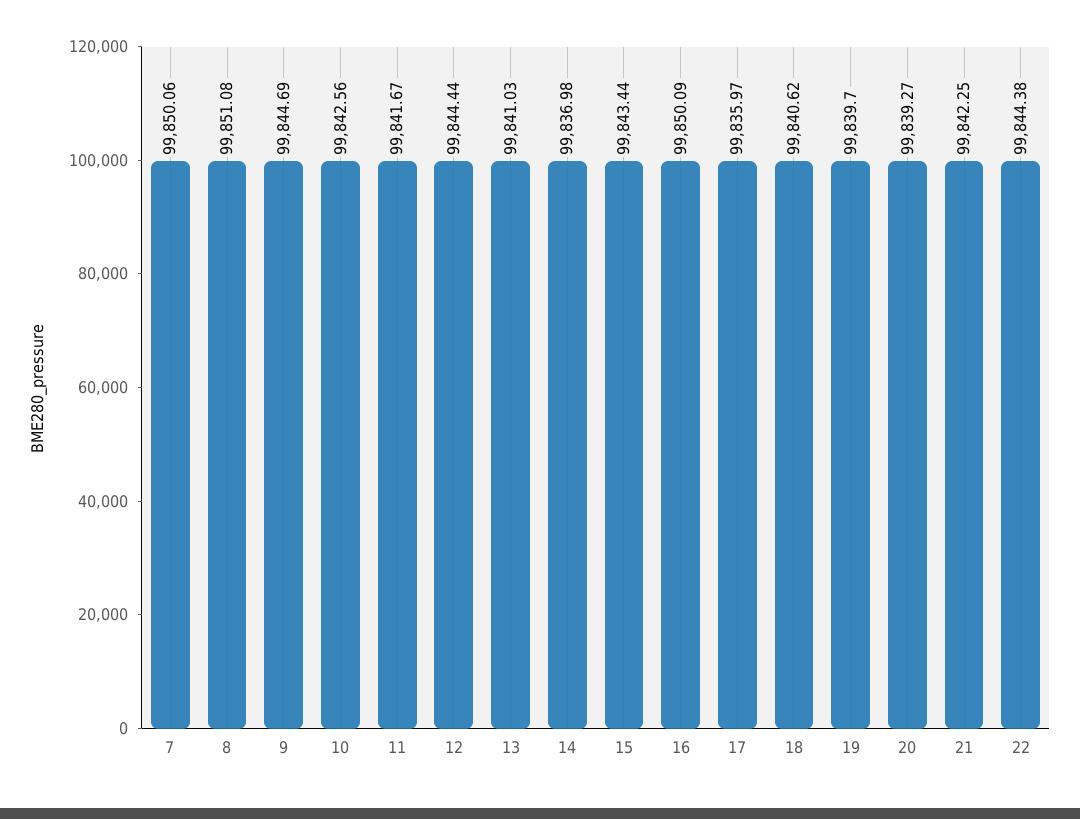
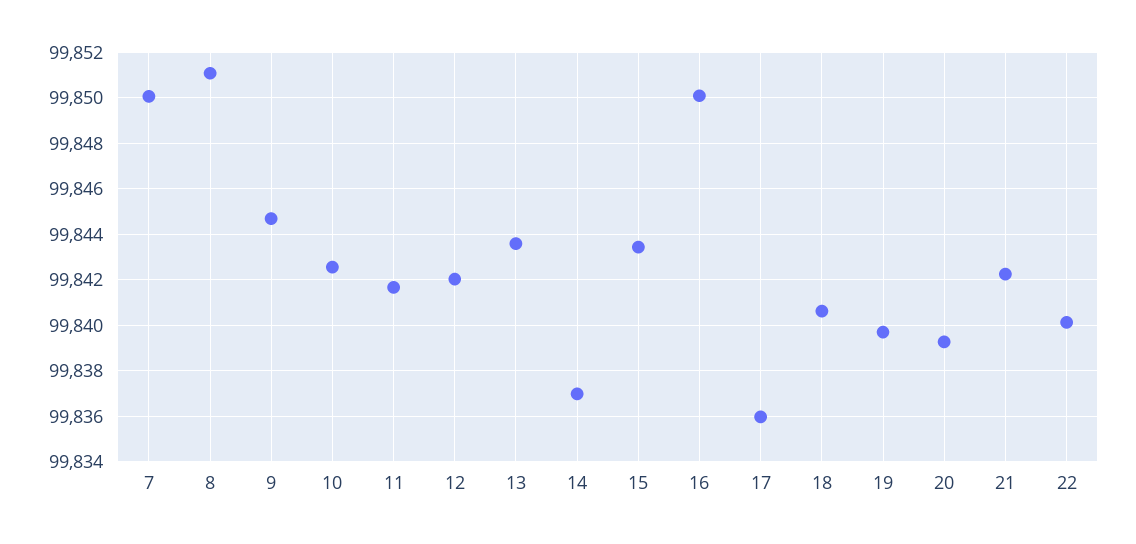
  {
    "7": 99850.06,
    "8": 99851.08,
    "9": 99844.69,
    "10": 99842.56,
    "11": 99841.67,
-   "12": 99844.44,
+   "12": 99842,
-   "13": 99841.03,
+   "13": 99843.5,
    "14": 99836.98,
    "15": 99843.44,
    "16": 99850.09,
    "17": 99835.97,
    "18": 99840.62,
    "19": 99839.7,
    "20": 99839.27,
    "21": 99842.25,
-   "22": 99844.38
+   "22": 99840
  }

